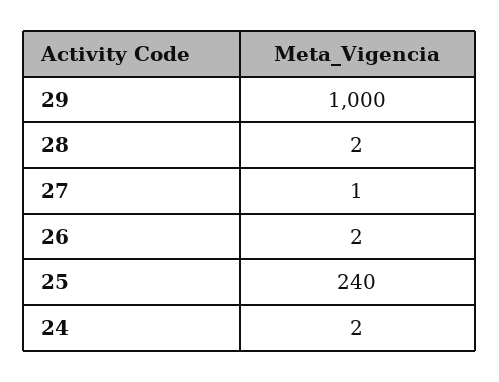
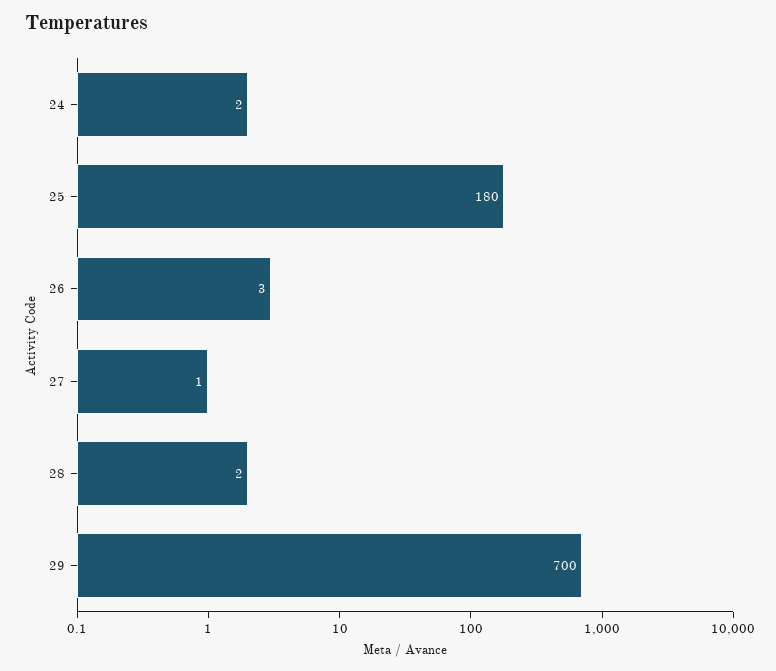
  {
-   "29": 1000,
+   "29": 700,
    "28": 2,
    "27": 1,
-   "26": 2,
+   "26": 3,
-   "25": 240,
+   "25": 180,
    "24": 2
  }

